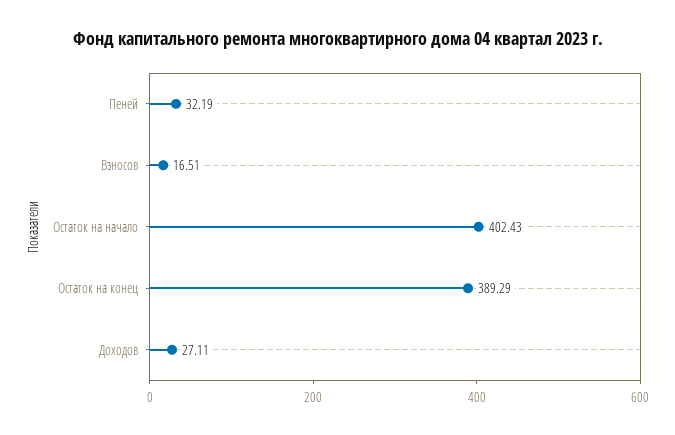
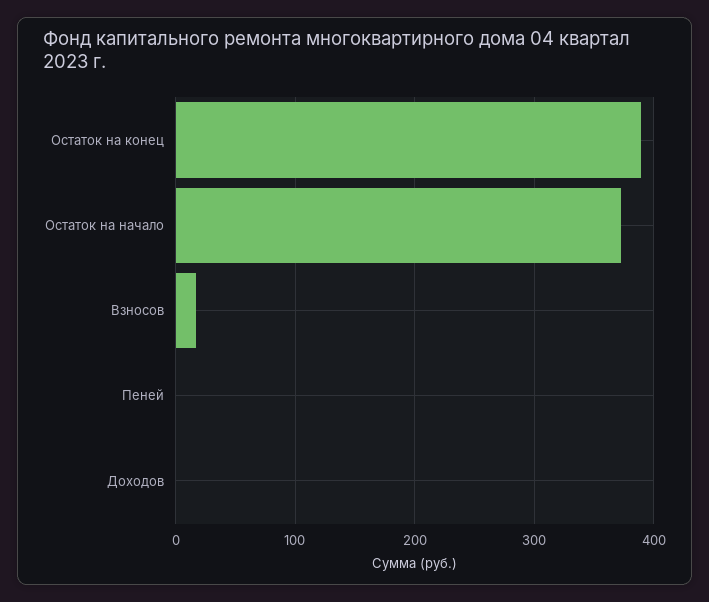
  {
-   "Пеней": 32.19,
+   "Пеней": 0,
    "Взносов": 16.51,
-   "Остаток на начало": 402.43,
+   "Остаток на начало": 370,
    "Остаток на конец": 389.29,
-   "Доходов": 27.11
+   "Доходов": 0
  }

